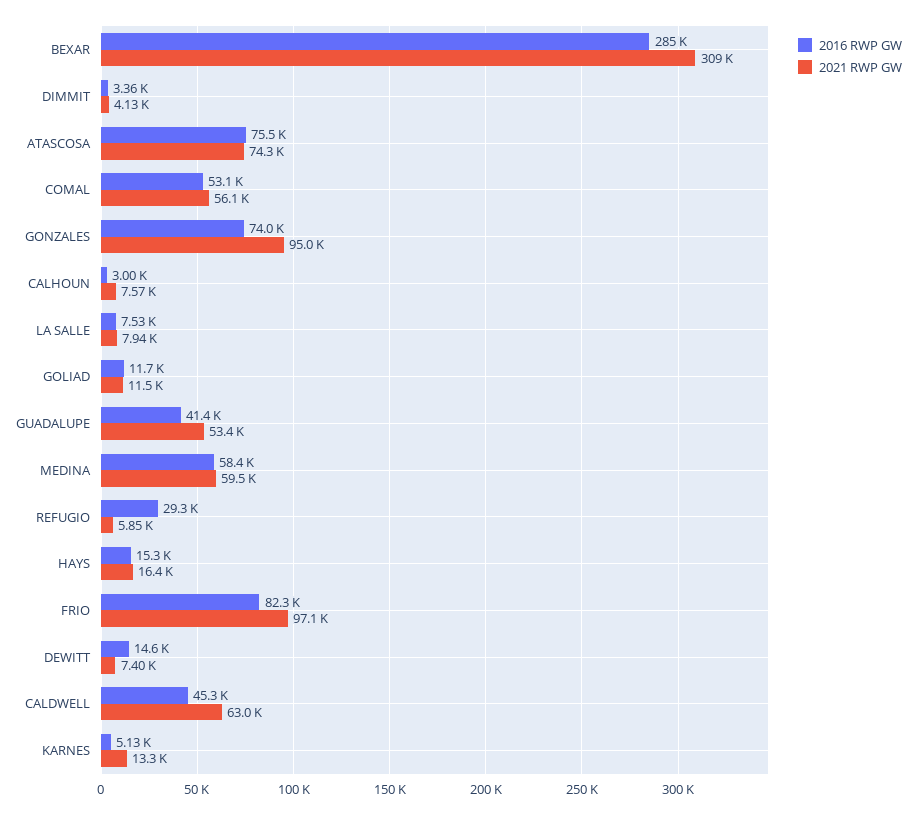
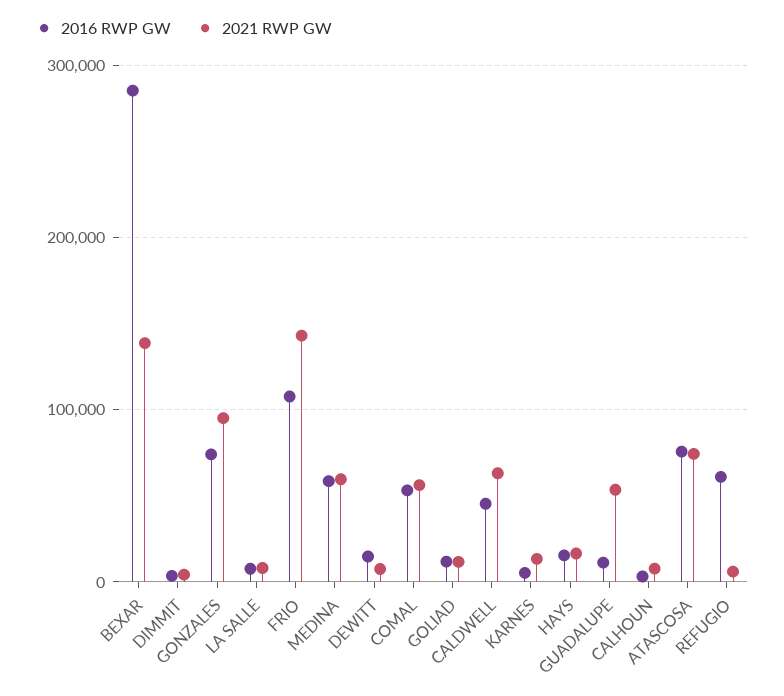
  {
    "2016 RWP GW": {
      "BEXAR": 285000,
      "DIMMIT": 3360,
      "ATASCOSA": 75500,
      "COMAL": 53100,
      "GONZALES": 74000,
      "CALHOUN": 3000,
      "LA SALLE": 7530,
      "GOLIAD": 11700,
-     "GUADALUPE": 41400,
+     "GUADALUPE": 10000,
      "MEDINA": 58400,
-     "REFUGIO": 29300,
+     "REFUGIO": 60000,
      "HAYS": 15300,
-     "FRIO": 82300,
+     "FRIO": 110000,
      "DEWITT": 14600,
      "CALDWELL": 45300,
      "KARNES": 5130
    },
    "2021 RWP GW": {
-     "BEXAR": 309000,
+     "BEXAR": 140000,
      "DIMMIT": 4130,
      "ATASCOSA": 74300,
      "COMAL": 56100,
      "GONZALES": 95000,
      "CALHOUN": 7570,
      "LA SALLE": 7940,
      "GOLIAD": 11500,
      "GUADALUPE": 53400,
      "MEDINA": 59500,
      "REFUGIO": 5850,
      "HAYS": 16400,
-     "FRIO": 97100,
+     "FRIO": 140000,
      "DEWITT": 7400,
      "CALDWELL": 63000,
      "KARNES": 13300
    }
  }

